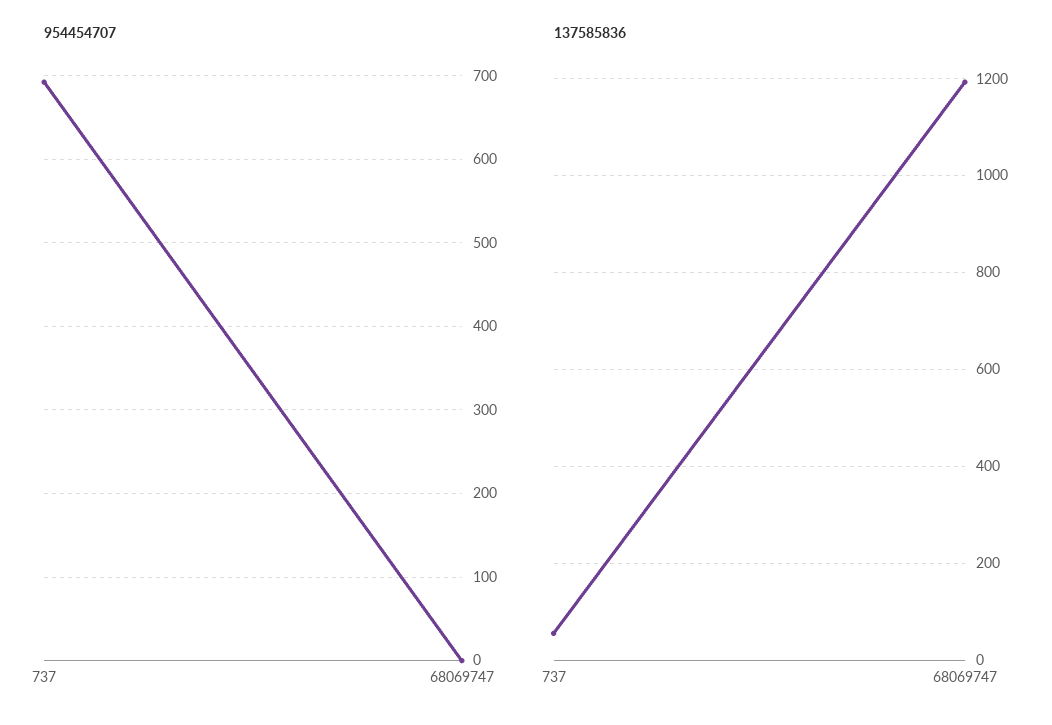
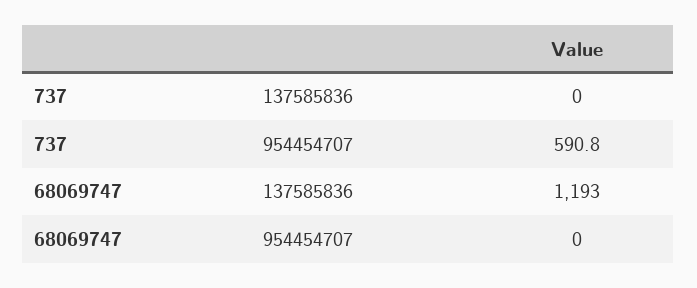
  {
    "954454707": {
-     "737": 690,
+     "737": 590.8,
      "68069747": 0
    },
    "137585836": {
-     "737": 60,
+     "737": 0,
      "68069747": 1193
    }
  }

